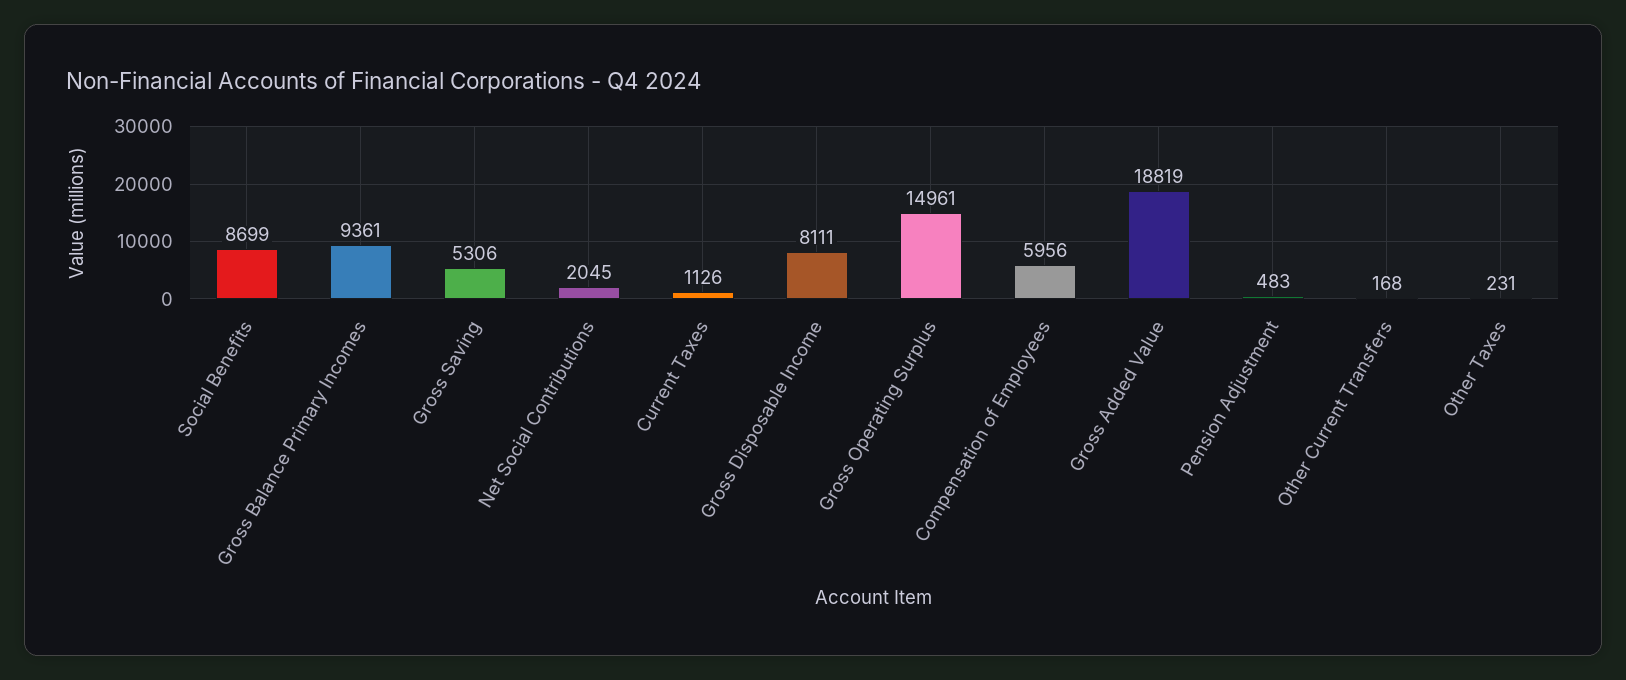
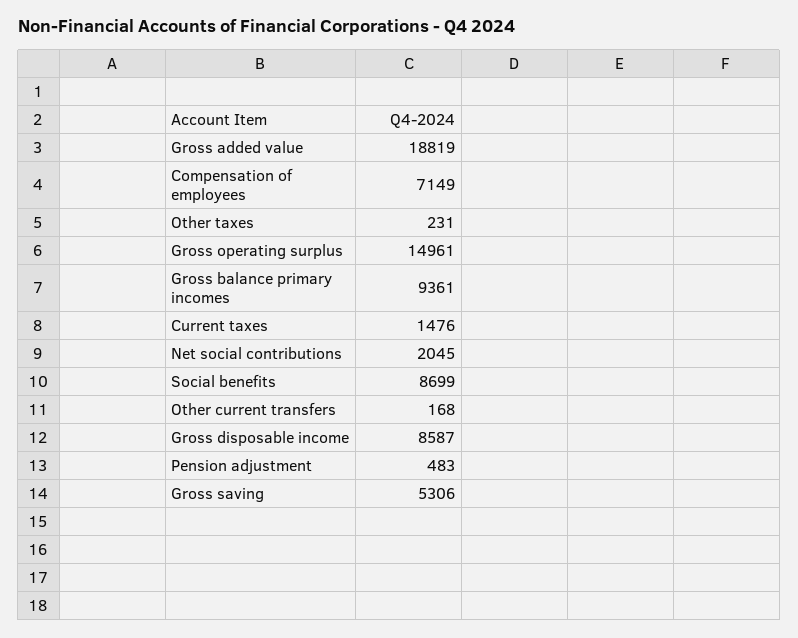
  {
    "Social Benefits": 8699,
    "Gross Balance Primary Incomes": 9361,
    "Gross Saving": 5306,
    "Net Social Contributions": 2045,
-   "Current Taxes": 1126,
+   "Current Taxes": 1476,
-   "Gross Disposable Income": 8111,
+   "Gross Disposable Income": 8587,
    "Gross Operating Surplus": 14961,
-   "Compensation of Employees": 5956,
+   "Compensation of Employees": 7149,
    "Gross Added Value": 18819,
    "Pension Adjustment": 483,
    "Other Current Transfers": 168,
    "Other Taxes": 231
  }

